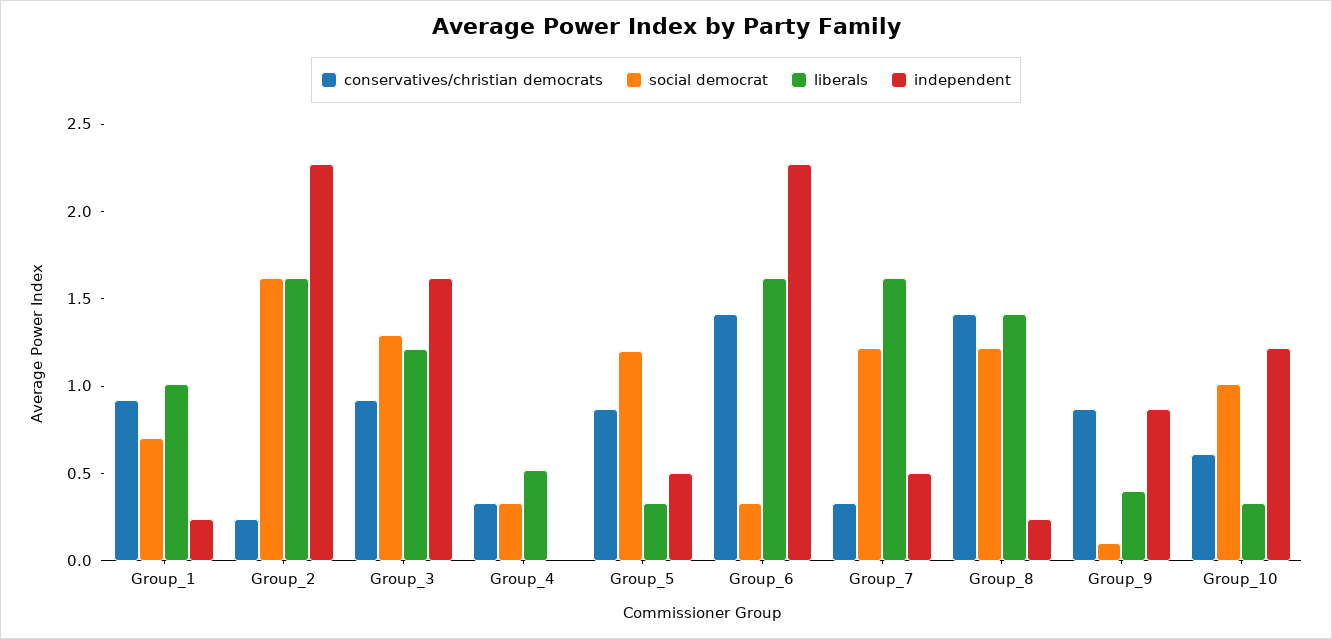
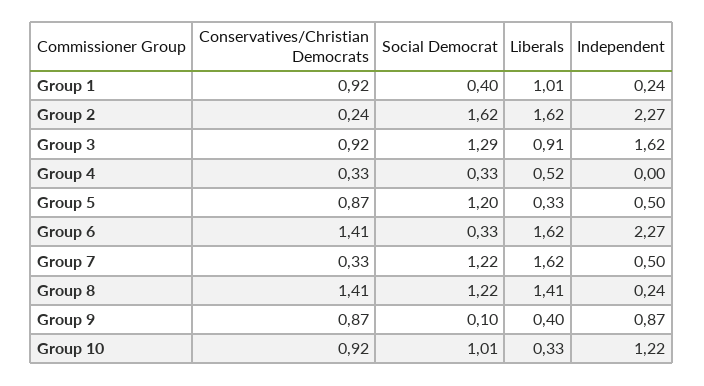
  {
    "conservatives/christian democrats": {
      "Group_1": 0.92,
      "Group_2": 0.24,
      "Group_3": 0.92,
      "Group_4": 0.33,
      "Group_5": 0.87,
      "Group_6": 1.41,
      "Group_7": 0.33,
      "Group_8": 1.41,
      "Group_9": 0.87,
-     "Group_10": 0.6
+     "Group_10": 0.92
    },
    "social democrat": {
-     "Group_1": 0.7,
+     "Group_1": 0.4,
      "Group_2": 1.62,
      "Group_3": 1.29,
      "Group_4": 0.33,
      "Group_5": 1.2,
      "Group_6": 0.33,
      "Group_7": 1.22,
      "Group_8": 1.22,
      "Group_9": 0.1,
      "Group_10": 1.01
    },
    "liberals": {
      "Group_1": 1.01,
      "Group_2": 1.62,
-     "Group_3": 1.2,
+     "Group_3": 0.91,
      "Group_4": 0.52,
      "Group_5": 0.33,
      "Group_6": 1.62,
      "Group_7": 1.62,
      "Group_8": 1.41,
      "Group_9": 0.4,
      "Group_10": 0.33
    },
    "independent": {
      "Group_1": 0.24,
      "Group_2": 2.27,
      "Group_3": 1.62,
      "Group_4": 0,
      "Group_5": 0.5,
      "Group_6": 2.27,
      "Group_7": 0.5,
      "Group_8": 0.24,
      "Group_9": 0.87,
      "Group_10": 1.22
    }
  }

